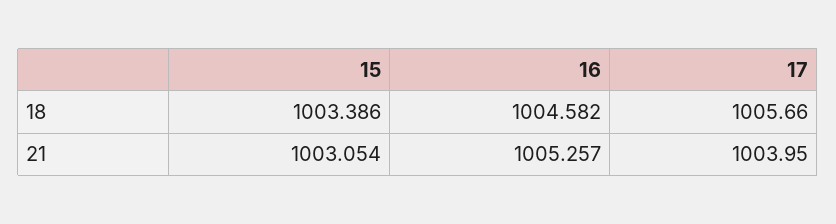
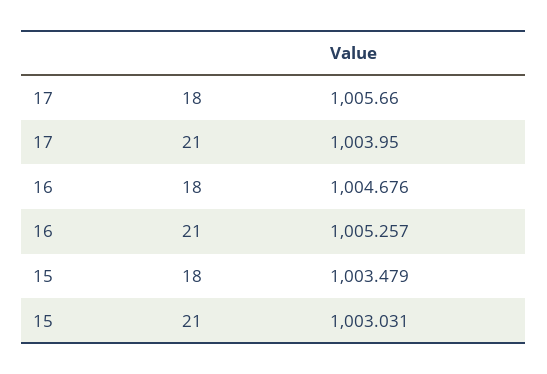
  {
    "15": {
-     "18": 1003.386,
+     "18": 1003.479,
-     "21": 1003.054
+     "21": 1003.031
    },
    "16": {
-     "18": 1004.582,
+     "18": 1004.676,
      "21": 1005.257
    },
    "17": {
      "18": 1005.66,
      "21": 1003.95
    }
  }

